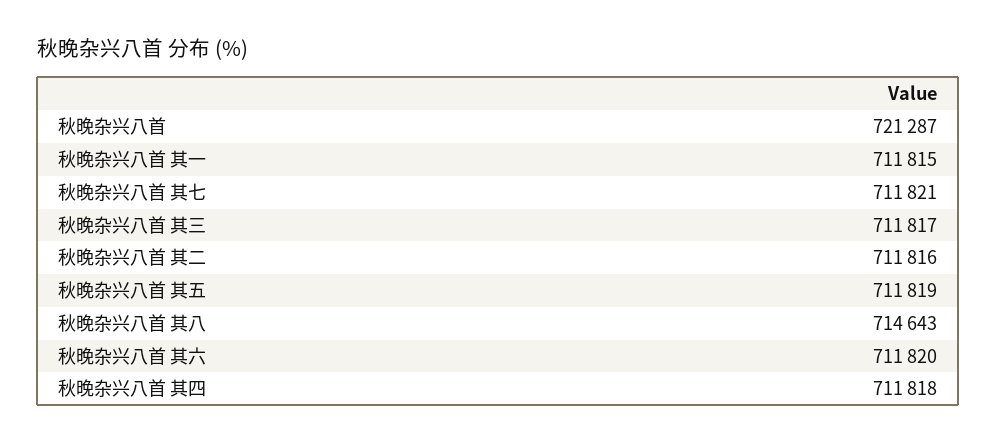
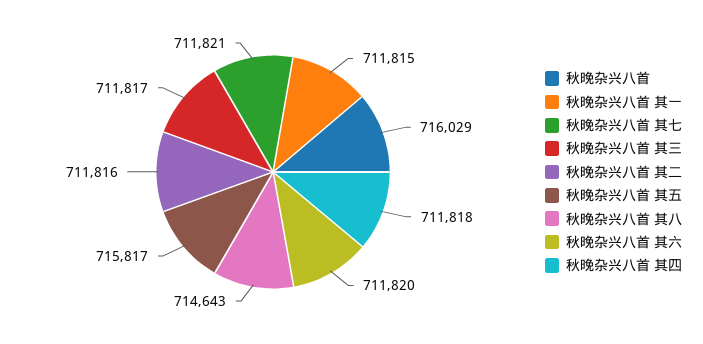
  {
-   "秋晚杂兴八首": 721287,
+   "秋晚杂兴八首": 716029,
    "秋晚杂兴八首 其一": 711815,
    "秋晚杂兴八首 其七": 711821,
    "秋晚杂兴八首 其三": 711817,
    "秋晚杂兴八首 其二": 711816,
-   "秋晚杂兴八首 其五": 711819,
+   "秋晚杂兴八首 其五": 715817,
    "秋晚杂兴八首 其八": 714643,
    "秋晚杂兴八首 其六": 711820,
    "秋晚杂兴八首 其四": 711818
  }

